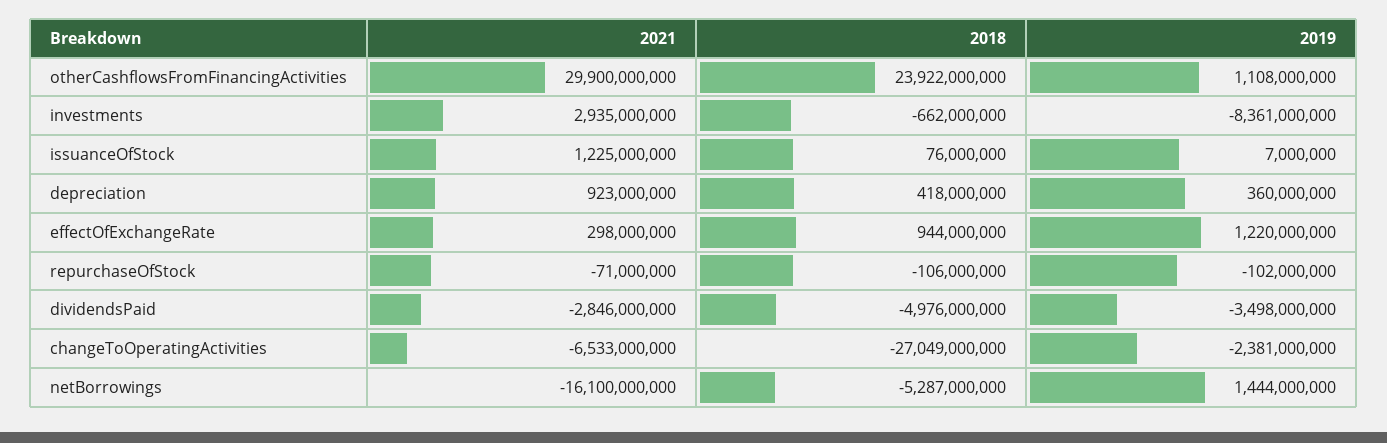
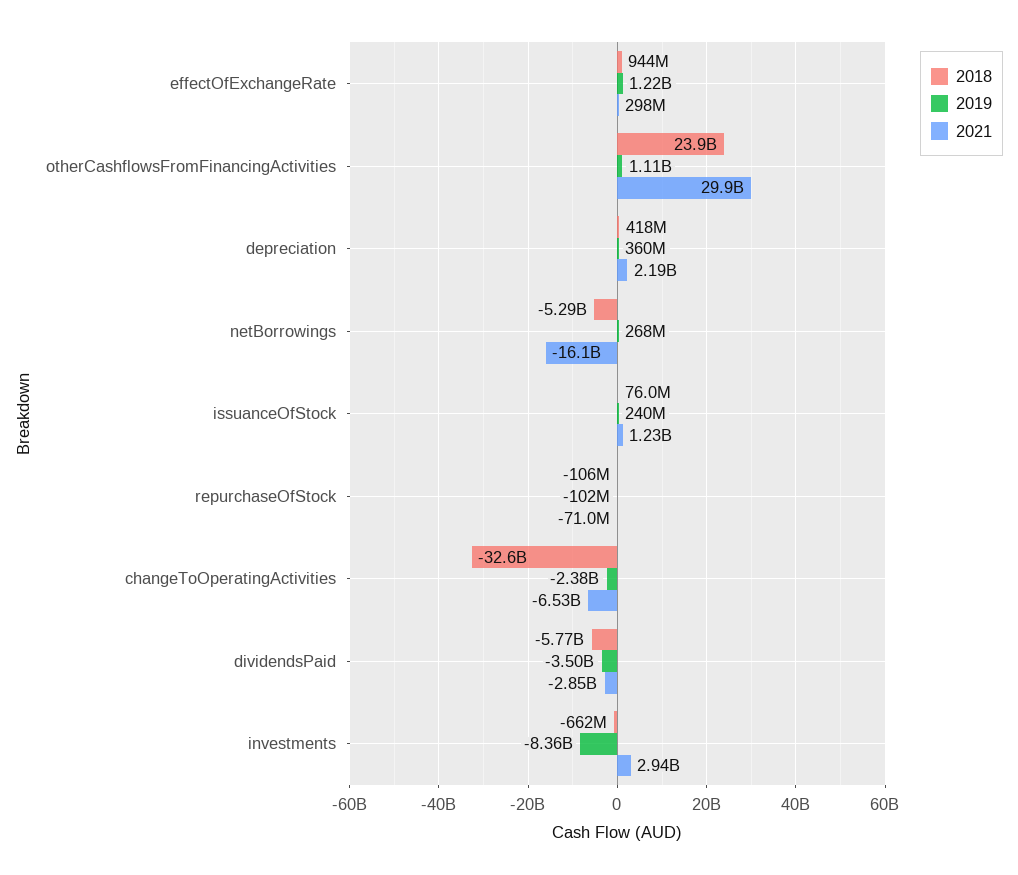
  {
    "2021": {
      "otherCashflowsFromFinancingActivities": 29900000000,
      "investments": 2935000000,
      "issuanceOfStock": 1225000000,
-     "depreciation": 923000000,
+     "depreciation": 2190000000,
      "effectOfExchangeRate": 298000000,
      "repurchaseOfStock": -71000000,
      "dividendsPaid": -2846000000,
      "changeToOperatingActivities": -6533000000,
      "netBorrowings": -16100000000
    },
    "2018": {
      "otherCashflowsFromFinancingActivities": 23922000000,
      "investments": -662000000,
      "issuanceOfStock": 76000000,
      "depreciation": 418000000,
      "effectOfExchangeRate": 944000000,
      "repurchaseOfStock": -106000000,
-     "dividendsPaid": -4976000000,
+     "dividendsPaid": -5770000000,
-     "changeToOperatingActivities": -27049000000,
+     "changeToOperatingActivities": -32600000000,
      "netBorrowings": -5287000000
    },
    "2019": {
      "otherCashflowsFromFinancingActivities": 1108000000,
      "investments": -8361000000,
-     "issuanceOfStock": 7000000,
+     "issuanceOfStock": 240000000,
      "depreciation": 360000000,
      "effectOfExchangeRate": 1220000000,
      "repurchaseOfStock": -102000000,
      "dividendsPaid": -3498000000,
      "changeToOperatingActivities": -2381000000,
-     "netBorrowings": 1444000000
+     "netBorrowings": 268000000
    }
  }

